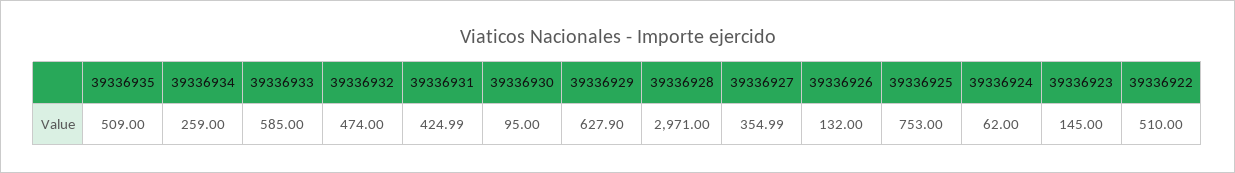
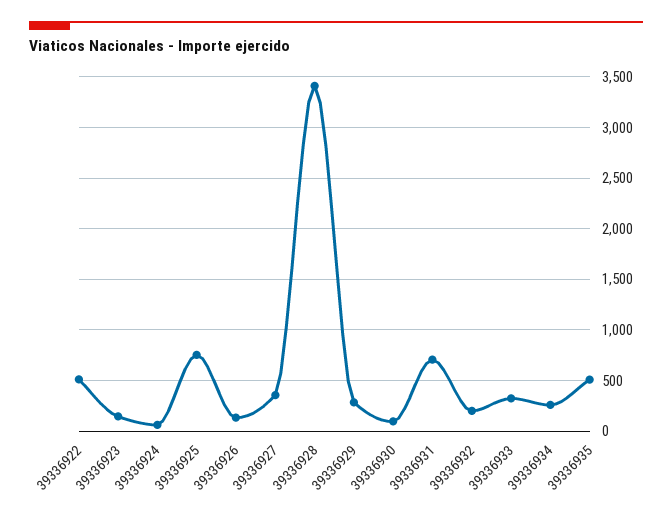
  {
    "39336935": 509,
    "39336934": 259,
-   "39336933": 585,
+   "39336933": 300,
-   "39336932": 474,
+   "39336932": 200,
-   "39336931": 424.99,
+   "39336931": 700,
    "39336930": 95,
-   "39336929": 627.9,
+   "39336929": 300,
-   "39336928": 2971,
+   "39336928": 3400,
    "39336927": 354.99,
    "39336926": 132,
    "39336925": 753,
    "39336924": 62,
    "39336923": 145,
    "39336922": 510
  }

